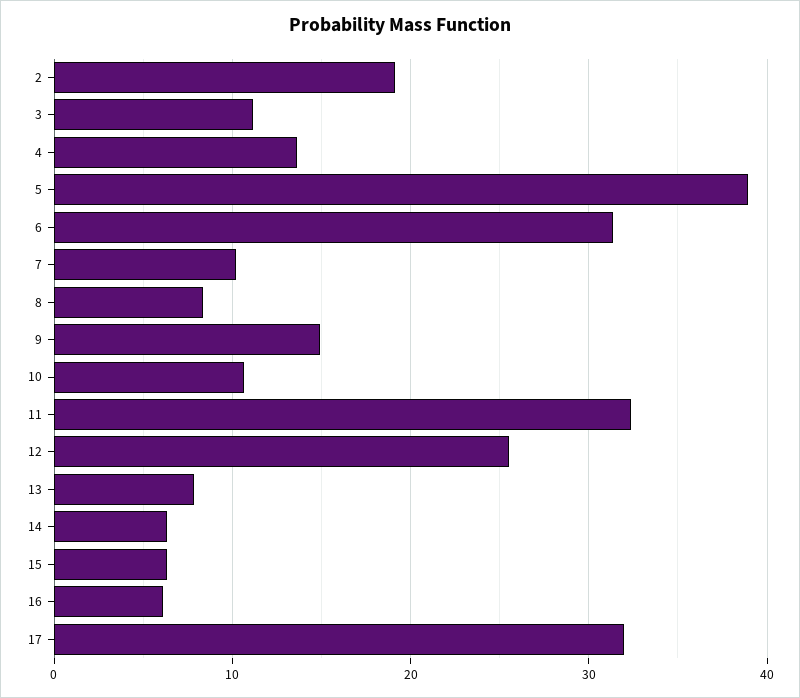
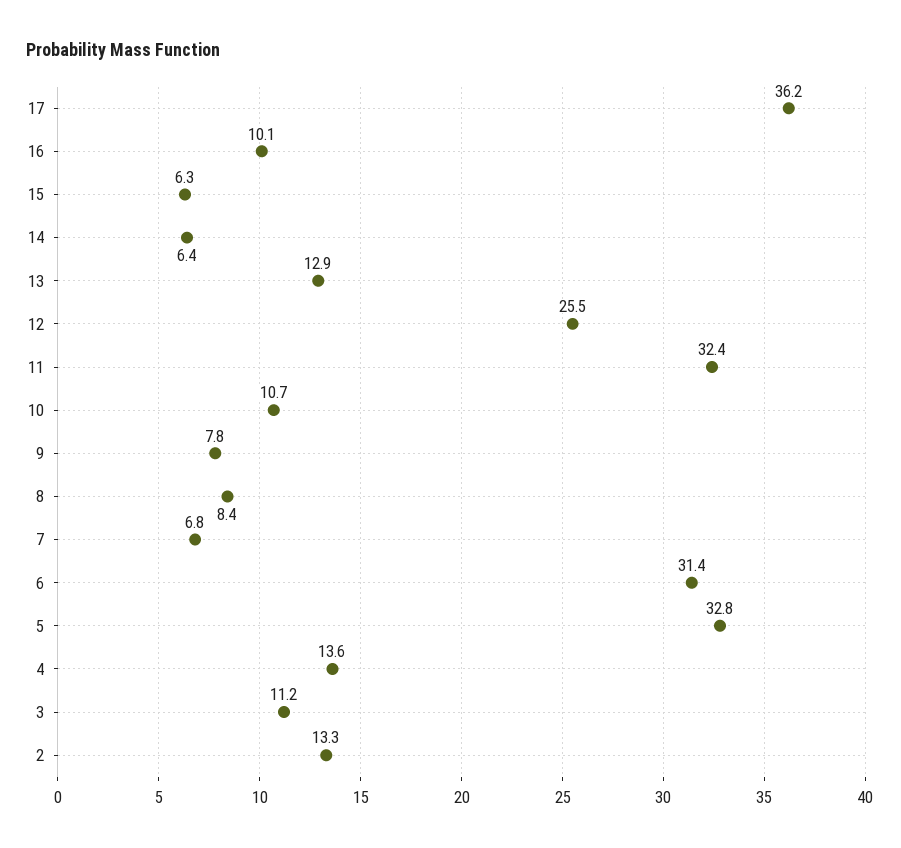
  {
-   "2": 19,
+   "2": 13.3,
    "3": 11.2,
    "4": 13.6,
-   "5": 39,
+   "5": 32.8,
    "6": 31.4,
-   "7": 10,
+   "7": 6.8,
    "8": 8.4,
-   "9": 15,
+   "9": 7.8,
    "10": 10.7,
    "11": 32.4,
    "12": 25.5,
-   "13": 8,
+   "13": 12.9,
    "14": 6.4,
    "15": 6.3,
-   "16": 6,
+   "16": 10.1,
-   "17": 32
+   "17": 36.2
  }

